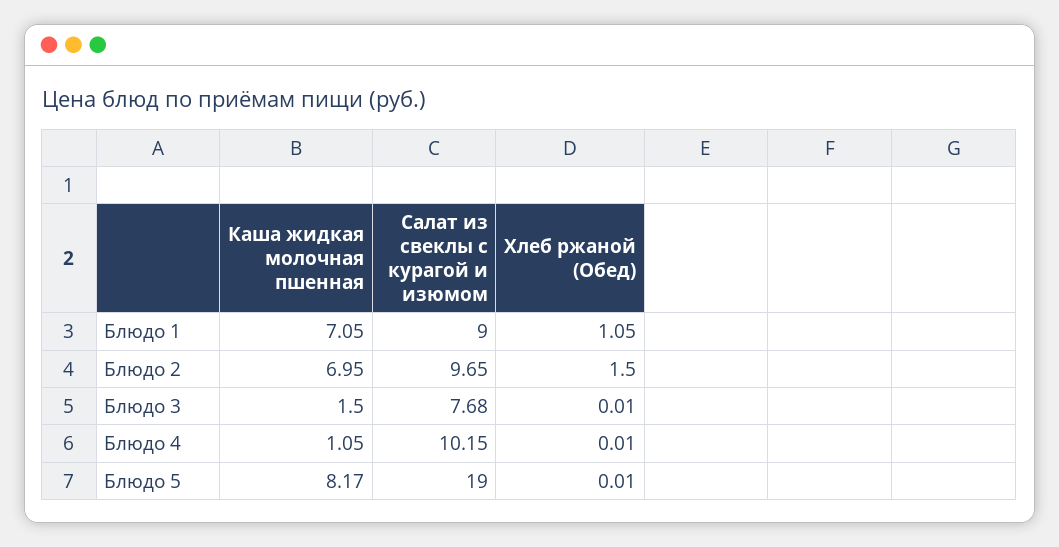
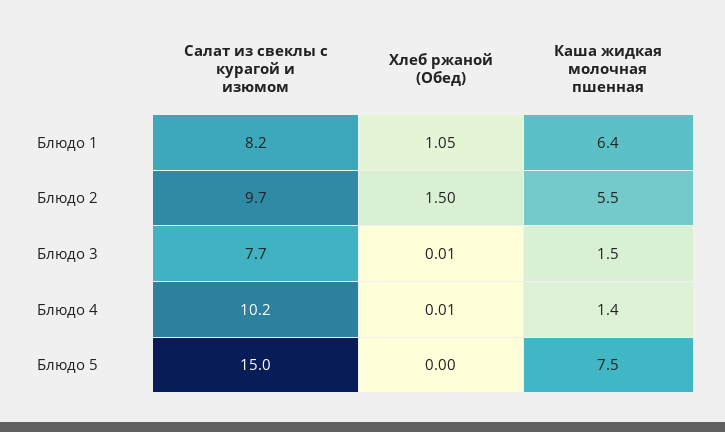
  {
    "Каша жидкая молочная пшенная": {
-     "Блюдо 1": 7.05,
+     "Блюдо 1": 6.4,
-     "Блюдо 2": 6.95,
+     "Блюдо 2": 5.5,
      "Блюдо 3": 1.5,
-     "Блюдо 4": 1.05,
+     "Блюдо 4": 1.4,
-     "Блюдо 5": 8.17
+     "Блюдо 5": 7.5
    },
    "Салат из свеклы с курагой и изюмом": {
-     "Блюдо 1": 9,
+     "Блюдо 1": 8.2,
      "Блюдо 2": 9.65,
      "Блюдо 3": 7.68,
      "Блюдо 4": 10.15,
-     "Блюдо 5": 19
+     "Блюдо 5": 15
    },
    "Хлеб ржаной (Обед)": {
      "Блюдо 1": 1.05,
      "Блюдо 2": 1.5,
      "Блюдо 3": 0.01,
      "Блюдо 4": 0.01,
-     "Блюдо 5": 0.01
+     "Блюдо 5": 0
    }
  }

